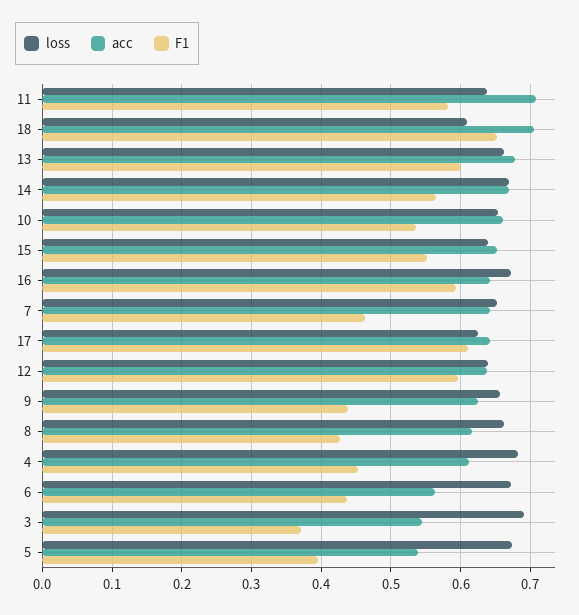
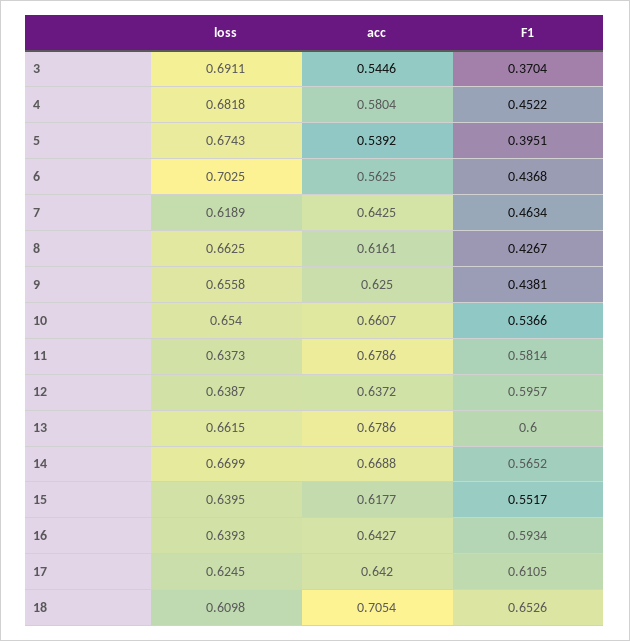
  {
    "loss": {
      "11": 0.6373,
      "18": 0.6098,
      "13": 0.6615,
      "14": 0.6699,
      "10": 0.654,
      "15": 0.6395,
-     "16": 0.67,
+     "16": 0.6393,
-     "7": 0.65,
+     "7": 0.6189,
      "17": 0.6245,
      "12": 0.6387,
      "9": 0.6558,
      "8": 0.6625,
      "4": 0.6818,
-     "6": 0.67,
+     "6": 0.7025,
      "3": 0.6911,
      "5": 0.6743
    },
    "acc": {
-     "11": 0.71,
+     "11": 0.6786,
      "18": 0.7054,
      "13": 0.6786,
      "14": 0.6688,
      "10": 0.6607,
-     "15": 0.65,
+     "15": 0.6177,
      "16": 0.6427,
      "7": 0.6425,
      "17": 0.642,
      "12": 0.6372,
      "9": 0.625,
      "8": 0.6161,
-     "4": 0.61,
+     "4": 0.5804,
      "6": 0.5625,
      "3": 0.5446,
      "5": 0.5392
    },
    "F1": {
      "11": 0.5814,
      "18": 0.6526,
      "13": 0.6,
      "14": 0.5652,
      "10": 0.5366,
      "15": 0.5517,
      "16": 0.5934,
      "7": 0.4634,
      "17": 0.6105,
      "12": 0.5957,
      "9": 0.4381,
      "8": 0.4267,
      "4": 0.4522,
      "6": 0.4368,
      "3": 0.3704,
      "5": 0.3951
    }
  }

